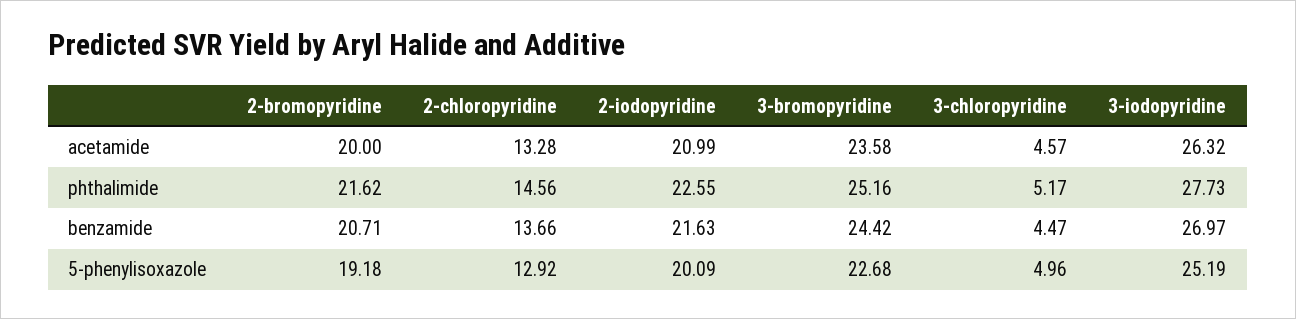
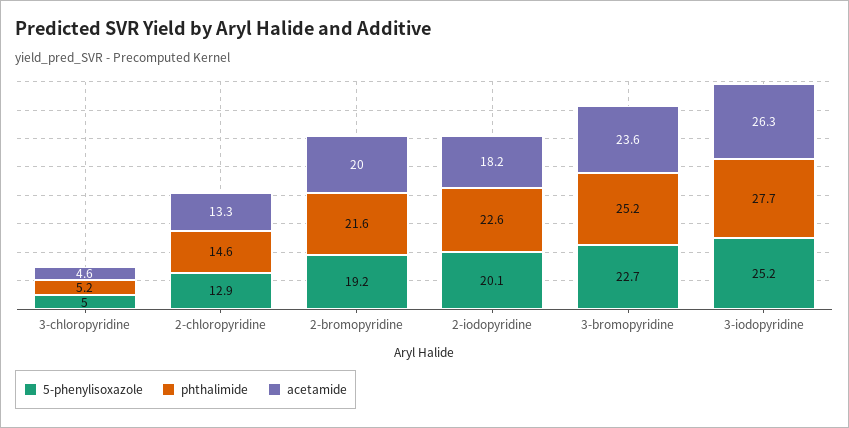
  {
    "acetamide": {
      "2-bromopyridine": 20,
      "2-chloropyridine": 13.28,
-     "2-iodopyridine": 20.99,
+     "2-iodopyridine": 18.2,
      "3-bromopyridine": 23.58,
      "3-chloropyridine": 4.57,
      "3-iodopyridine": 26.32
    },
    "phthalimide": {
      "2-bromopyridine": 21.62,
      "2-chloropyridine": 14.56,
      "2-iodopyridine": 22.55,
      "3-bromopyridine": 25.16,
      "3-chloropyridine": 5.17,
      "3-iodopyridine": 27.73
    },
-   "benzamide": {
-     "2-bromopyridine": 20.71,
-     "2-chloropyridine": 13.66,
-     "2-iodopyridine": 21.63,
-     "3-bromopyridine": 24.42,
-     "3-chloropyridine": 4.47,
-     "3-iodopyridine": 26.97
-   },
    "5-phenylisoxazole": {
      "2-bromopyridine": 19.18,
      "2-chloropyridine": 12.92,
      "2-iodopyridine": 20.09,
      "3-bromopyridine": 22.68,
      "3-chloropyridine": 4.96,
      "3-iodopyridine": 25.19
    }
  }

